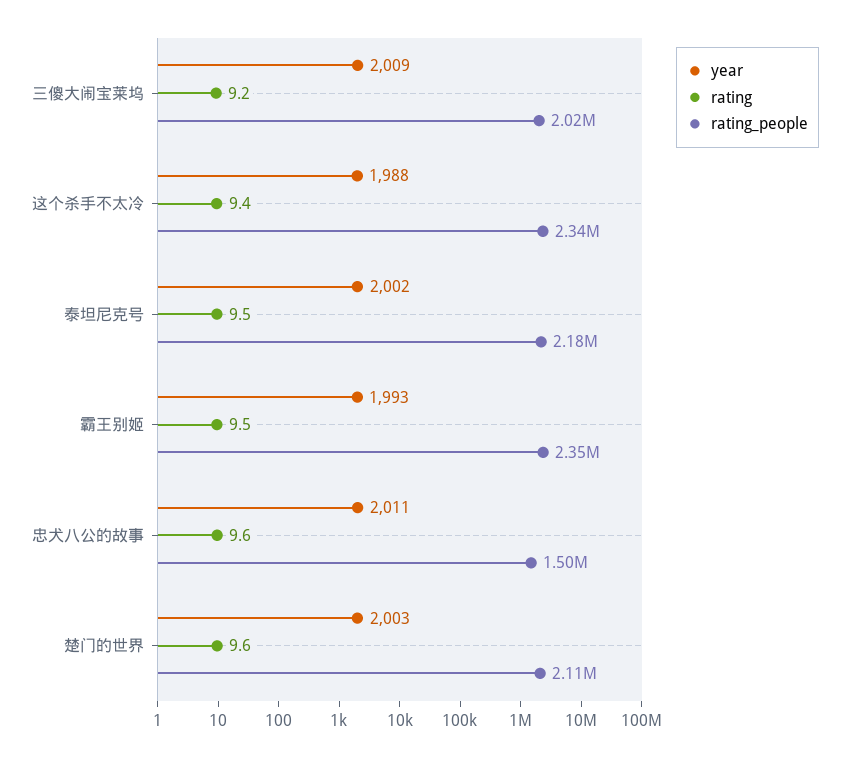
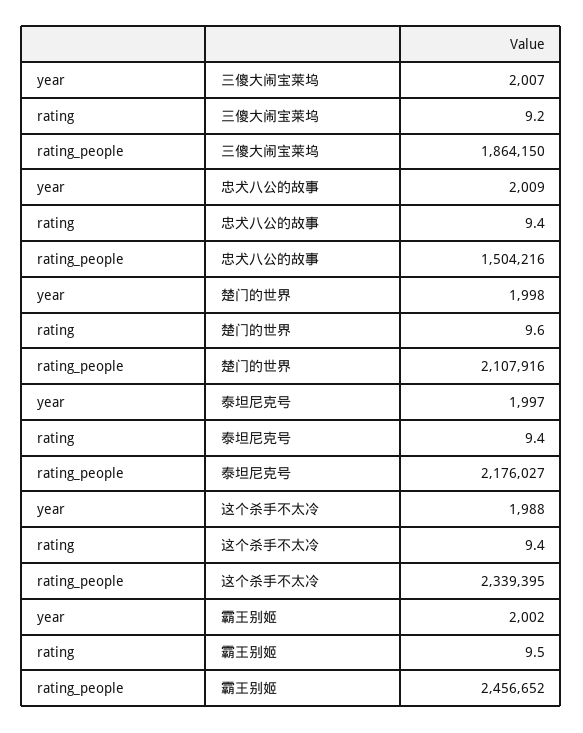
  {
    "year": {
-     "三傻大闹宝莱坞": 2009,
+     "三傻大闹宝莱坞": 2007,
      "这个杀手不太冷": 1988,
-     "泰坦尼克号": 2002,
+     "泰坦尼克号": 1997,
-     "霸王别姬": 1993,
+     "霸王别姬": 2002,
-     "忠犬八公的故事": 2011,
+     "忠犬八公的故事": 2009,
-     "楚门的世界": 2003
+     "楚门的世界": 1998
    },
    "rating": {
      "三傻大闹宝莱坞": 9.2,
      "这个杀手不太冷": 9.4,
-     "泰坦尼克号": 9.5,
+     "泰坦尼克号": 9.4,
      "霸王别姬": 9.5,
-     "忠犬八公的故事": 9.6,
+     "忠犬八公的故事": 9.4,
      "楚门的世界": 9.6
    },
    "rating_people": {
-     "三傻大闹宝莱坞": 2020000,
+     "三傻大闹宝莱坞": 1864150,
      "这个杀手不太冷": 2339395,
      "泰坦尼克号": 2176027,
-     "霸王别姬": 2350000,
+     "霸王别姬": 2456652,
      "忠犬八公的故事": 1504216,
      "楚门的世界": 2107916
    }
  }

